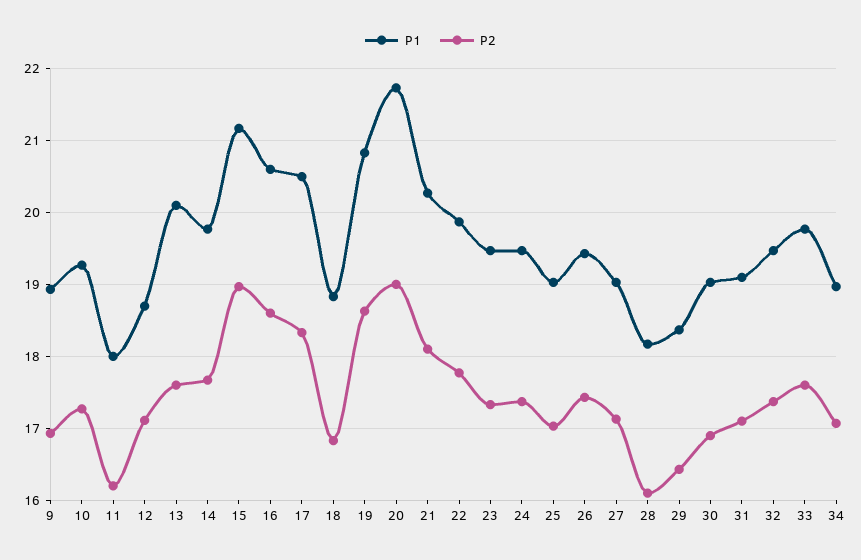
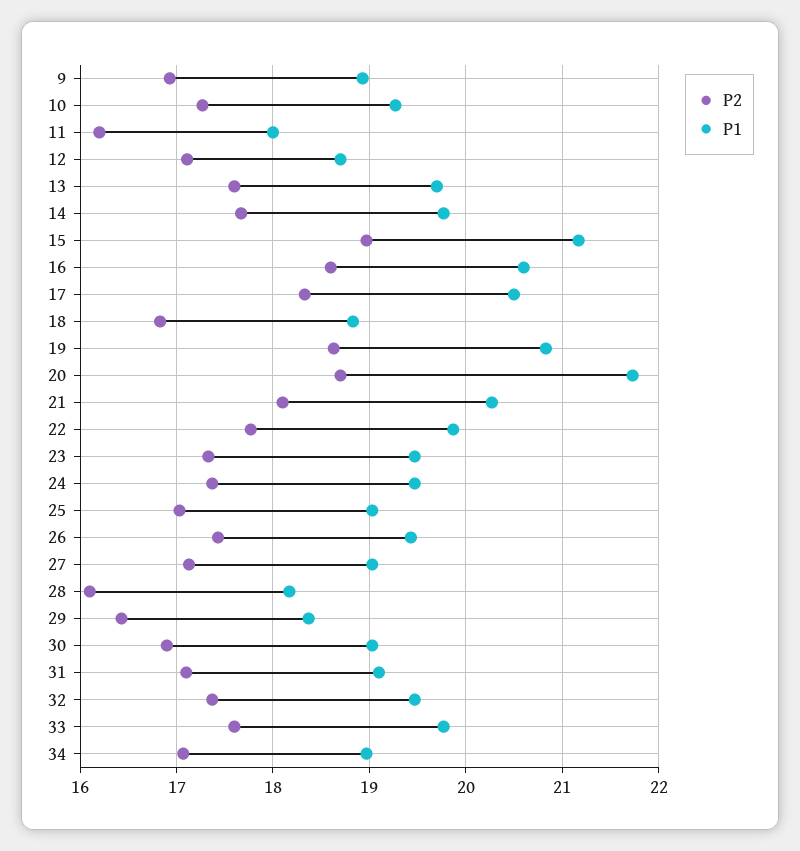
  {
    "P1": {
      "9": 18.9,
      "10": 19.3,
      "11": 18,
      "12": 18.7,
-     "13": 20.1,
+     "13": 19.7,
      "14": 19.8,
      "15": 21.2,
      "16": 20.6,
      "17": 20.5,
      "18": 18.8,
      "19": 20.8,
      "20": 21.7,
      "21": 20.3,
      "22": 19.9,
      "23": 19.5,
      "24": 19.5,
      "25": 19,
      "26": 19.4,
      "27": 19,
      "28": 18.2,
      "29": 18.4,
      "30": 19,
      "31": 19.1,
      "32": 19.5,
      "33": 19.8,
      "34": 19
    },
    "P2": {
      "9": 16.9,
      "10": 17.3,
      "11": 16.2,
      "12": 17.1,
      "13": 17.6,
      "14": 17.7,
      "15": 19,
      "16": 18.6,
      "17": 18.3,
      "18": 16.8,
      "19": 18.6,
-     "20": 19,
+     "20": 18.7,
      "21": 18.1,
      "22": 17.8,
      "23": 17.3,
      "24": 17.4,
      "25": 17,
      "26": 17.4,
      "27": 17.1,
      "28": 16.1,
      "29": 16.4,
      "30": 16.9,
      "31": 17.1,
      "32": 17.4,
      "33": 17.6,
      "34": 17.1
    }
  }

